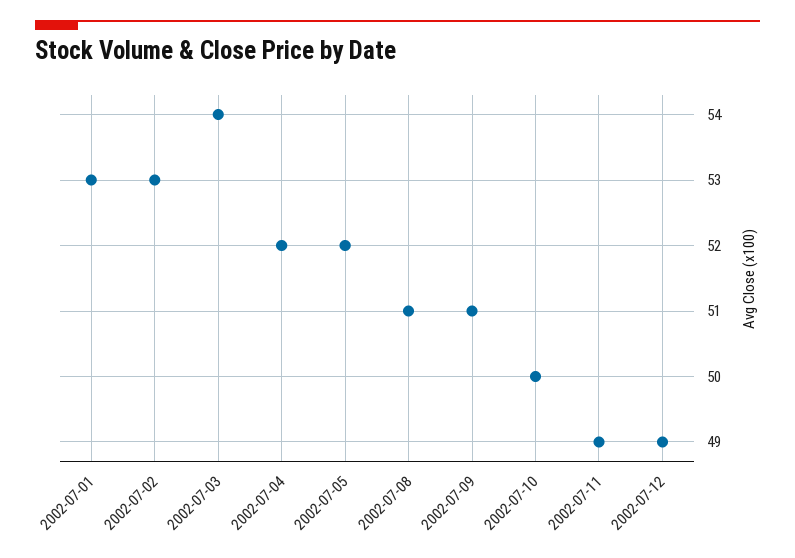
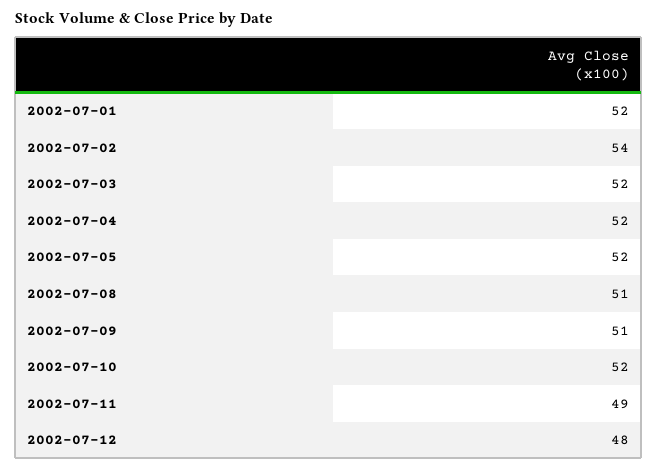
  {
-   "2002-07-01": 53,
+   "2002-07-01": 52,
-   "2002-07-02": 53,
+   "2002-07-02": 54,
-   "2002-07-03": 54,
+   "2002-07-03": 52,
    "2002-07-04": 52,
    "2002-07-05": 52,
    "2002-07-08": 51,
    "2002-07-09": 51,
-   "2002-07-10": 50,
+   "2002-07-10": 52,
    "2002-07-11": 49,
-   "2002-07-12": 49
+   "2002-07-12": 48
  }

